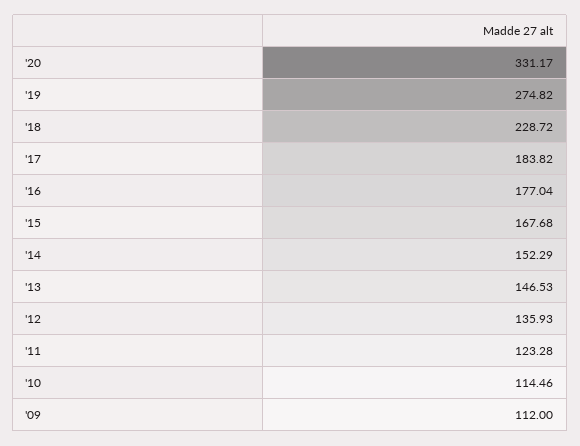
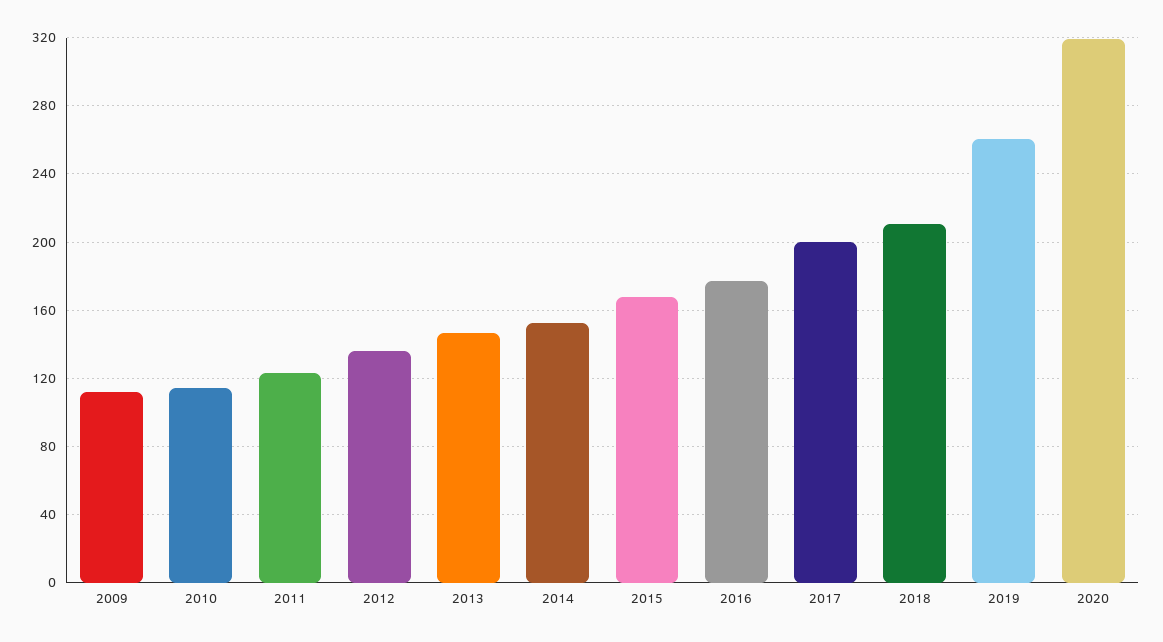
  {
-   "'20": 331.17,
+   "'20": 320,
-   "'19": 274.82,
+   "'19": 260,
-   "'18": 228.72,
+   "'18": 210,
-   "'17": 183.82,
+   "'17": 200,
    "'16": 177.04,
    "'15": 167.68,
    "'14": 152.29,
    "'13": 146.53,
    "'12": 135.93,
    "'11": 123.28,
    "'10": 114.46,
    "'09": 112
  }

